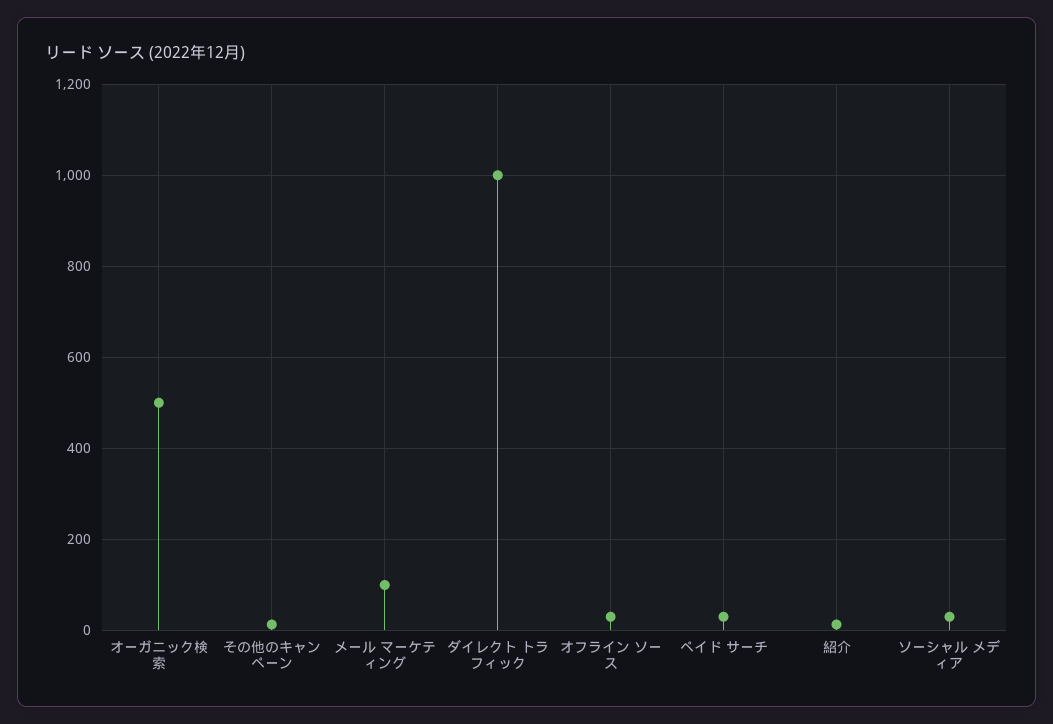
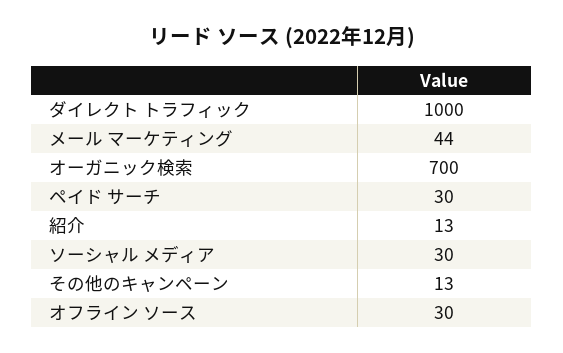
  {
-   "オーガニック検索": 500,
+   "オーガニック検索": 700,
    "その他のキャンペーン": 13,
-   "メール マーケティング": 100,
+   "メール マーケティング": 44,
    "ダイレクト トラフィック": 1000,
    "オフライン ソース": 30,
    "ペイド サーチ": 30,
    "紹介": 13,
    "ソーシャル メディア": 30
  }

